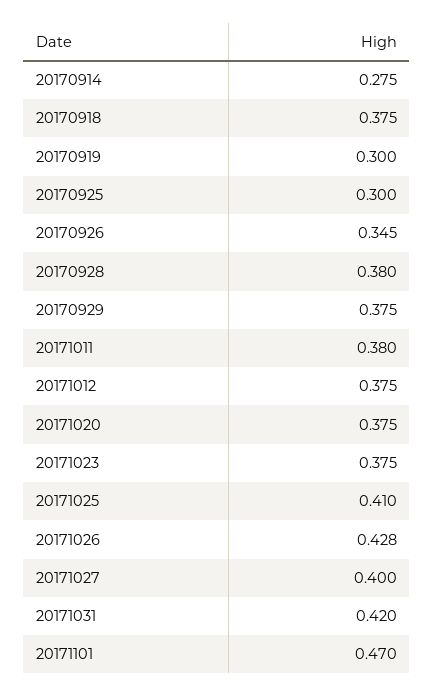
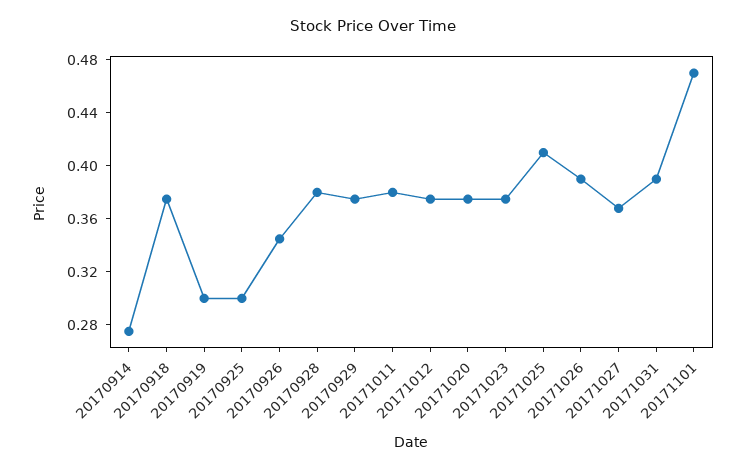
  {
    "20170914": 0.275,
    "20170918": 0.375,
    "20170919": 0.3,
    "20170925": 0.3,
    "20170926": 0.345,
    "20170928": 0.38,
    "20170929": 0.375,
    "20171011": 0.38,
    "20171012": 0.375,
    "20171020": 0.375,
    "20171023": 0.375,
    "20171025": 0.41,
-   "20171026": 0.428,
+   "20171026": 0.39,
-   "20171027": 0.4,
+   "20171027": 0.37,
-   "20171031": 0.42,
+   "20171031": 0.39,
    "20171101": 0.47
  }

